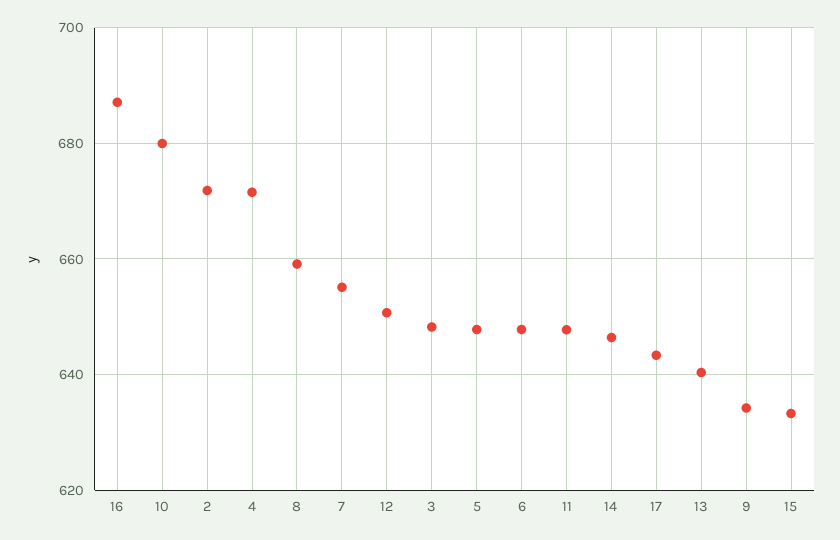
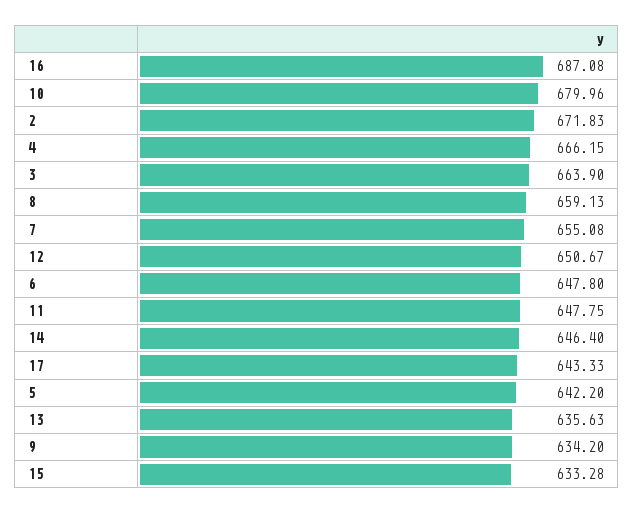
  {
    "16": 687.08,
    "10": 679.96,
    "2": 671.83,
-   "4": 672,
+   "4": 666.15,
    "8": 659.13,
    "7": 655.08,
    "12": 650.67,
-   "3": 648,
+   "3": 663.9,
-   "5": 648,
+   "5": 642.2,
    "6": 647.8,
    "11": 647.75,
    "14": 646.4,
    "17": 643.33,
-   "13": 640,
+   "13": 635.63,
    "9": 634.2,
    "15": 633.28
  }

